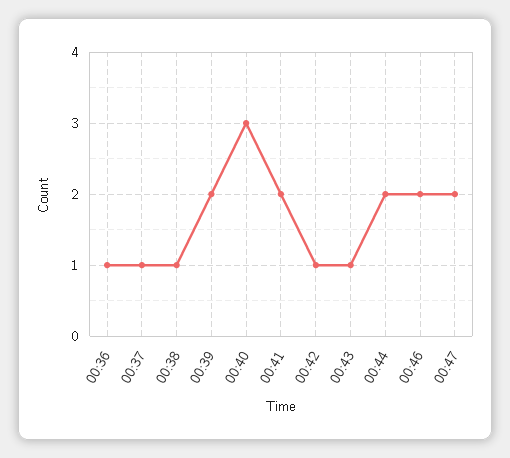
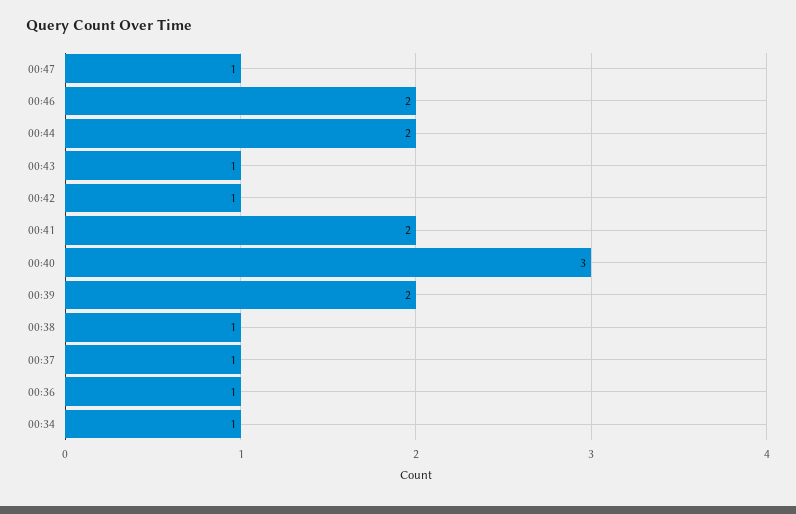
  {
    "00:36": 1,
    "00:37": 1,
    "00:38": 1,
    "00:39": 2,
    "00:40": 3,
    "00:41": 2,
    "00:42": 1,
    "00:43": 1,
    "00:44": 2,
    "00:46": 2,
-   "00:47": 2
+   "00:47": 1,
+   "00:34": 1
  }

